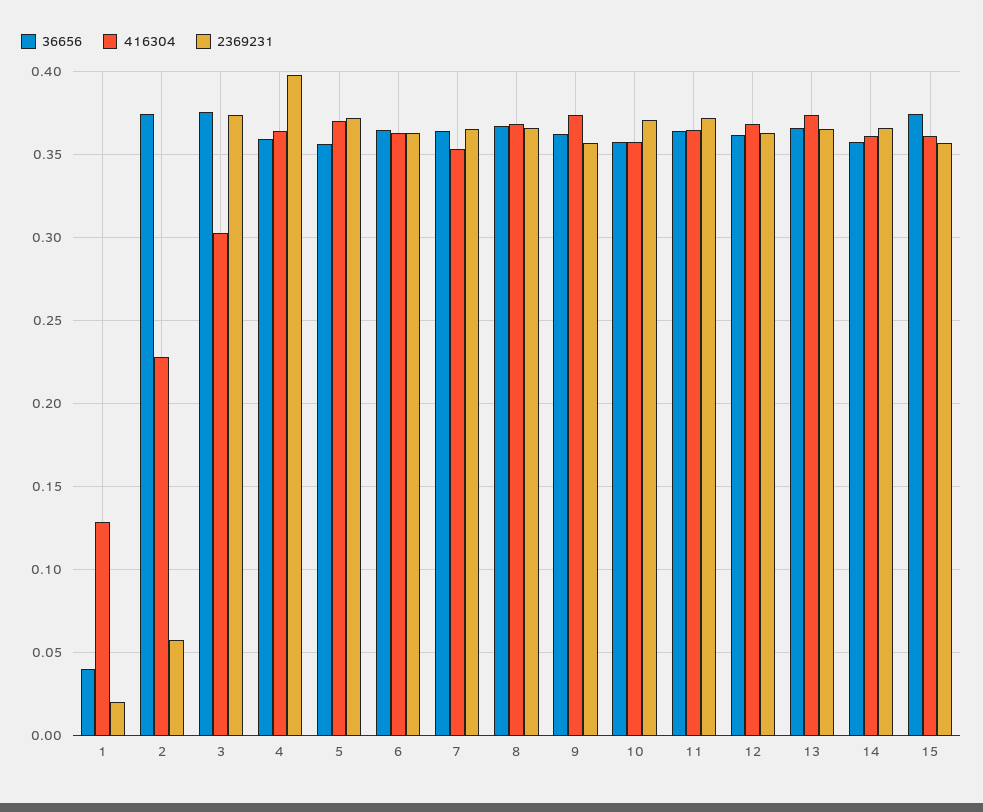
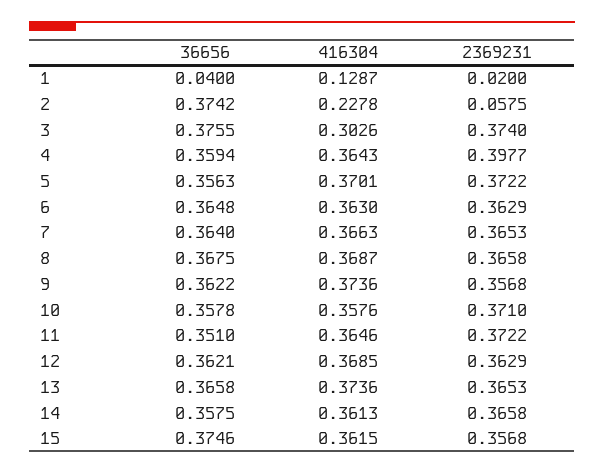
  {
    "36656": {
      "1": 0.04,
      "2": 0.3742,
      "3": 0.3755,
      "4": 0.3594,
      "5": 0.3563,
      "6": 0.3648,
      "7": 0.364,
      "8": 0.3675,
      "9": 0.3622,
      "10": 0.3578,
-     "11": 0.365,
+     "11": 0.351,
      "12": 0.3621,
      "13": 0.3658,
      "14": 0.3575,
      "15": 0.3746
    },
    "416304": {
      "1": 0.1287,
      "2": 0.2278,
      "3": 0.3026,
      "4": 0.3643,
      "5": 0.3701,
      "6": 0.363,
-     "7": 0.355,
+     "7": 0.3663,
      "8": 0.3687,
      "9": 0.3736,
      "10": 0.3576,
      "11": 0.3646,
      "12": 0.3685,
      "13": 0.3736,
      "14": 0.3613,
      "15": 0.3615
    },
    "2369231": {
      "1": 0.02,
      "2": 0.0575,
      "3": 0.374,
      "4": 0.3977,
      "5": 0.3722,
      "6": 0.3629,
      "7": 0.3653,
      "8": 0.3658,
      "9": 0.3568,
      "10": 0.371,
      "11": 0.3722,
      "12": 0.3629,
      "13": 0.3653,
      "14": 0.3658,
      "15": 0.3568
    }
  }

